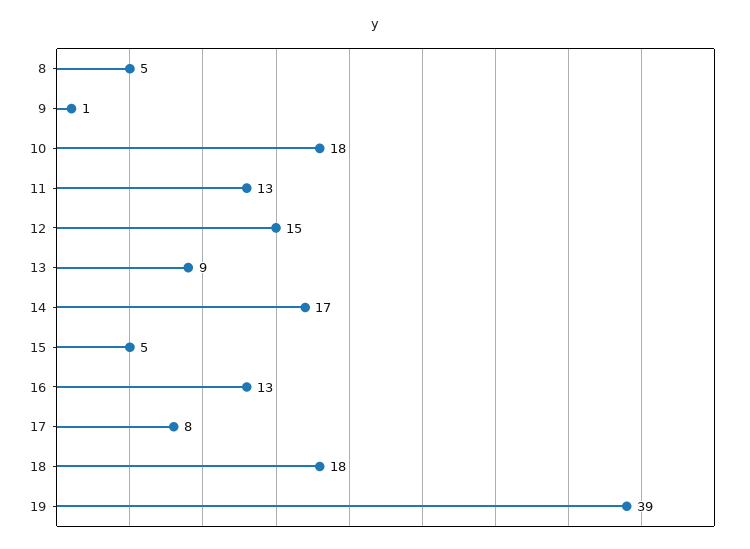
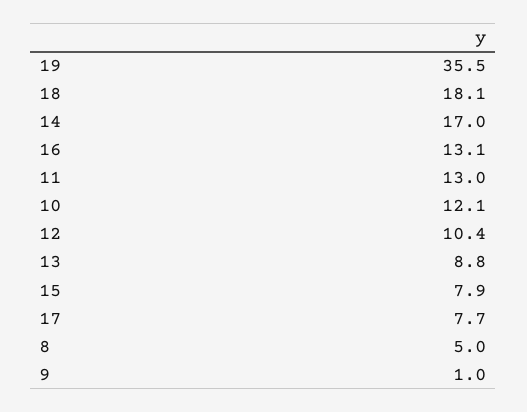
  {
    "8": 5,
    "9": 1,
-   "10": 18,
+   "10": 12.1,
    "11": 13,
-   "12": 15,
+   "12": 10.4,
    "13": 8.8,
    "14": 17,
-   "15": 5,
+   "15": 7.9,
    "16": 13.1,
    "17": 7.7,
    "18": 18.1,
-   "19": 39
+   "19": 35.5
  }

